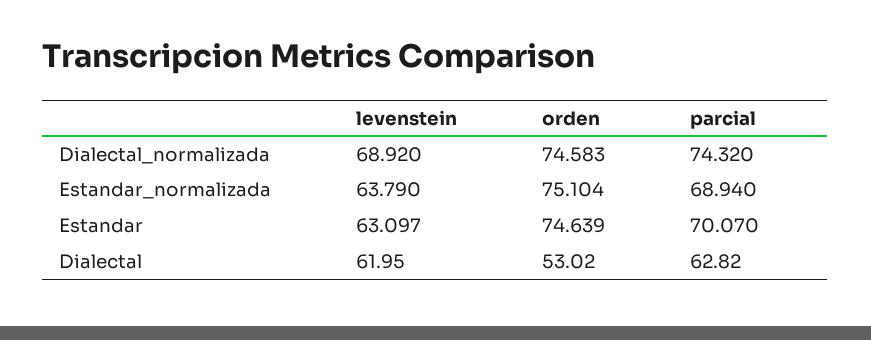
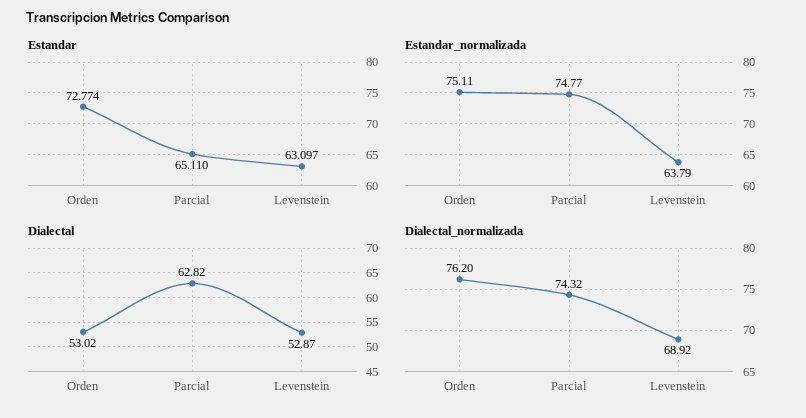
  {
    "Dialectal_normalizada": {
      "levenstein": 68.92,
-     "orden": 74.583,
+     "orden": 76.2,
      "parcial": 74.32
    },
    "Estandar_normalizada": {
      "levenstein": 63.79,
-     "orden": 75.104,
+     "orden": 75.11,
-     "parcial": 68.94
+     "parcial": 74.77
    },
    "Estandar": {
      "levenstein": 63.097,
-     "orden": 74.639,
+     "orden": 72.774,
-     "parcial": 70.07
+     "parcial": 65.11
    },
    "Dialectal": {
-     "levenstein": 61.95,
+     "levenstein": 52.87,
      "orden": 53.02,
      "parcial": 62.82
    }
  }

